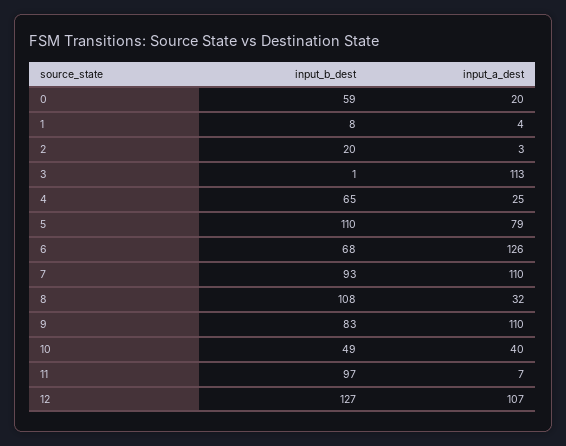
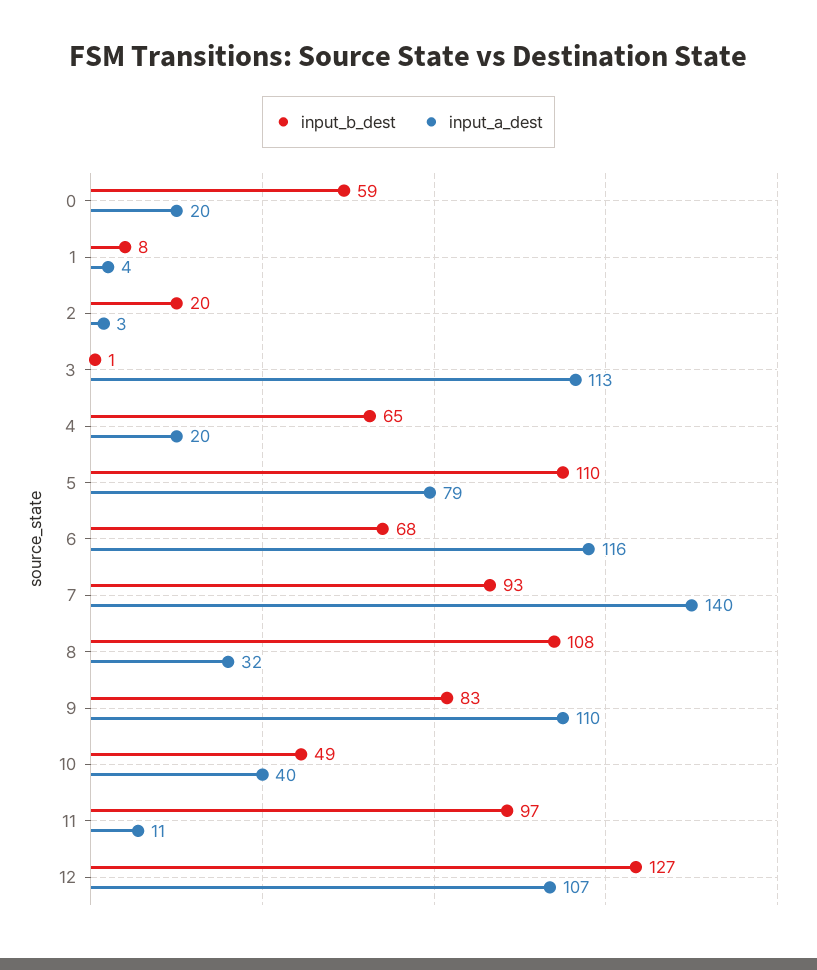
  {
    "input_b_dest": {
      "0": 59,
      "1": 8,
      "2": 20,
      "3": 1,
      "4": 65,
      "5": 110,
      "6": 68,
      "7": 93,
      "8": 108,
      "9": 83,
      "10": 49,
      "11": 97,
      "12": 127
    },
    "input_a_dest": {
      "0": 20,
      "1": 4,
      "2": 3,
      "3": 113,
-     "4": 25,
+     "4": 20,
      "5": 79,
-     "6": 126,
+     "6": 116,
-     "7": 110,
+     "7": 140,
      "8": 32,
      "9": 110,
      "10": 40,
-     "11": 7,
+     "11": 11,
      "12": 107
    }
  }

